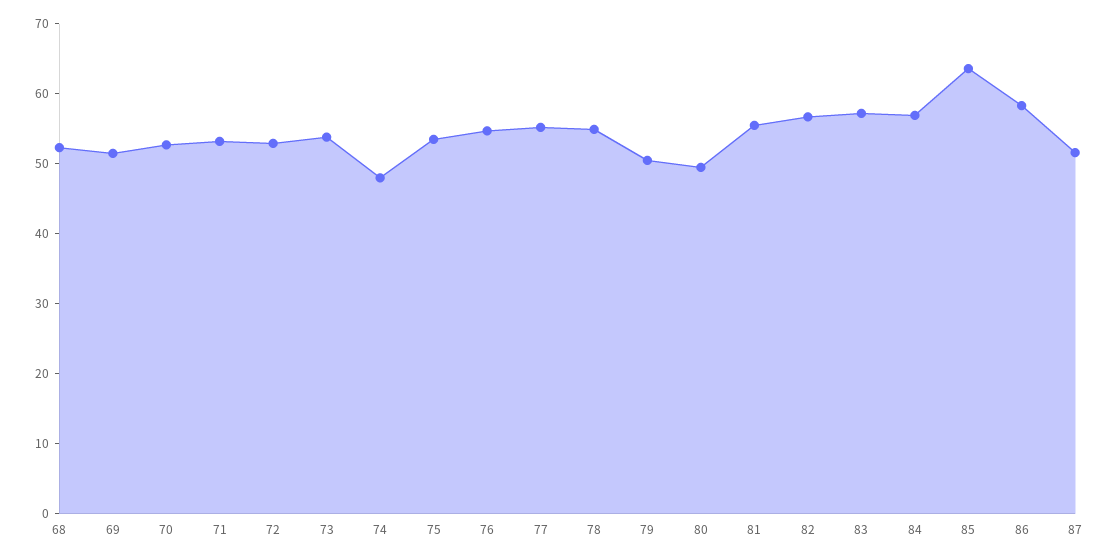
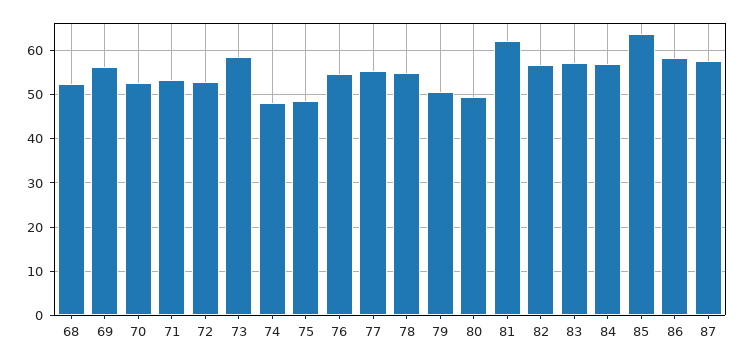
  {
    "68": 52,
-   "69": 52,
+   "69": 56,
    "70": 52,
    "71": 54,
    "72": 52,
-   "73": 54,
+   "73": 58,
    "74": 48,
-   "75": 54,
+   "75": 48,
    "76": 54,
    "77": 56,
    "78": 54,
    "79": 50,
    "80": 50,
-   "81": 56,
+   "81": 62,
    "82": 56,
    "83": 58,
    "84": 56,
    "85": 64,
    "86": 58,
-   "87": 52
+   "87": 58
  }

